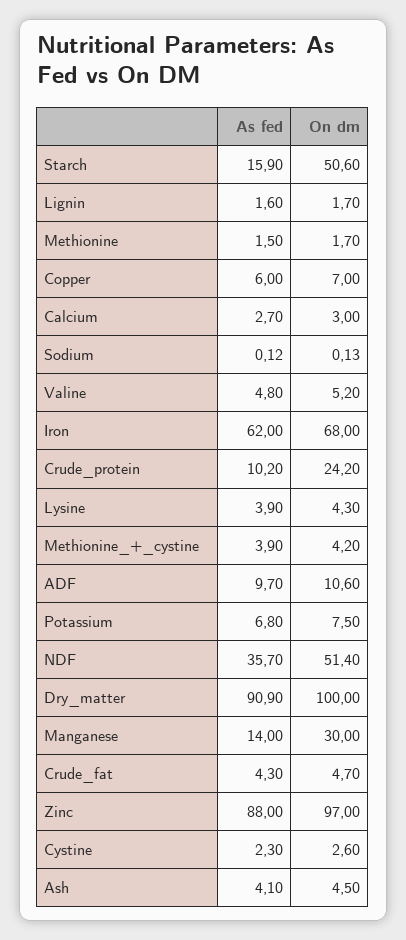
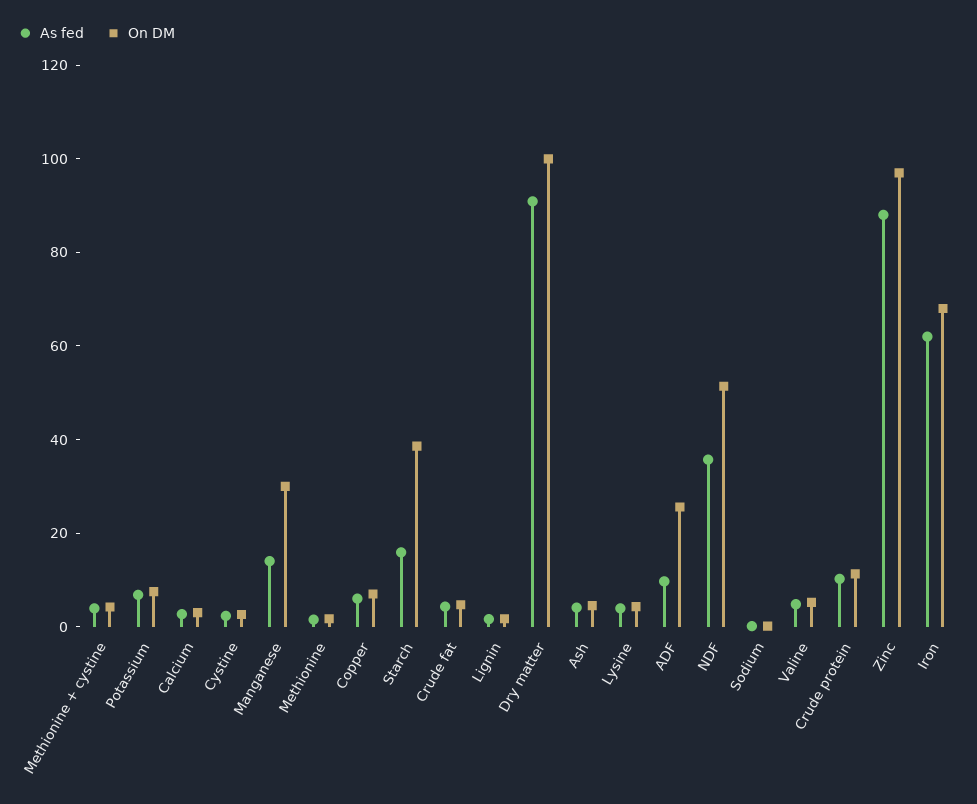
  {
    "As fed": {
      "Starch": 15.9,
      "Lignin": 1.6,
      "Methionine": 1.5,
      "Copper": 6,
      "Calcium": 2.7,
      "Sodium": 0.12,
      "Valine": 4.8,
      "Iron": 62,
      "Crude_protein": 10.2,
      "Lysine": 3.9,
      "Methionine_+_cystine": 3.9,
      "ADF": 9.7,
      "Potassium": 6.8,
      "NDF": 35.7,
      "Dry_matter": 90.9,
      "Manganese": 14,
      "Crude_fat": 4.3,
      "Zinc": 88,
      "Cystine": 2.3,
      "Ash": 4.1
    },
    "On dm": {
-     "Starch": 50.6,
+     "Starch": 40,
      "Lignin": 1.7,
      "Methionine": 1.7,
      "Copper": 7,
      "Calcium": 3,
      "Sodium": 0.13,
      "Valine": 5.2,
      "Iron": 68,
-     "Crude_protein": 24.2,
+     "Crude_protein": 10,
      "Lysine": 4.3,
      "Methionine_+_cystine": 4.2,
-     "ADF": 10.6,
+     "ADF": 25,
      "Potassium": 7.5,
      "NDF": 51.4,
      "Dry_matter": 100,
      "Manganese": 30,
      "Crude_fat": 4.7,
      "Zinc": 97,
      "Cystine": 2.6,
      "Ash": 4.5
    }
  }

